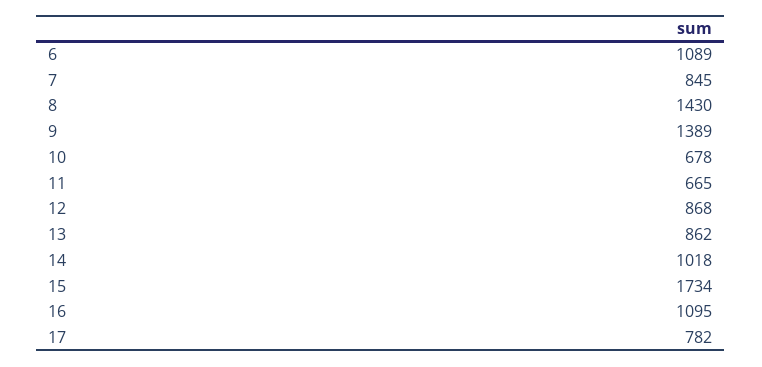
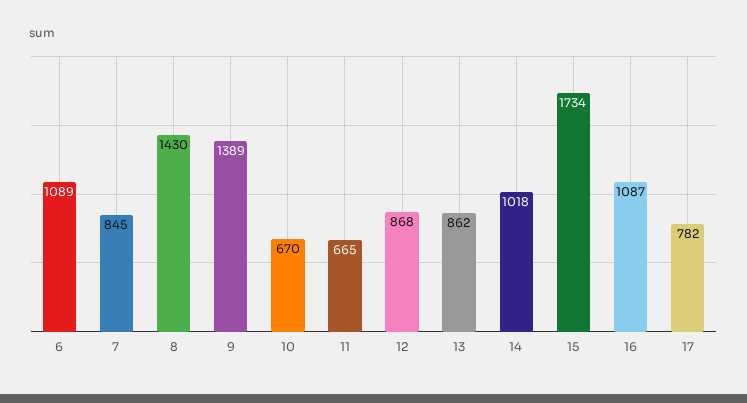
  {
    "6": 1089,
    "7": 845,
    "8": 1430,
    "9": 1389,
-   "10": 678,
+   "10": 670,
    "11": 665,
    "12": 868,
    "13": 862,
    "14": 1018,
    "15": 1734,
-   "16": 1095,
+   "16": 1087,
    "17": 782
  }

